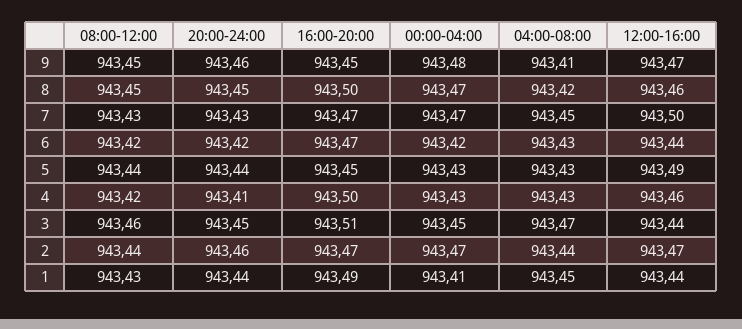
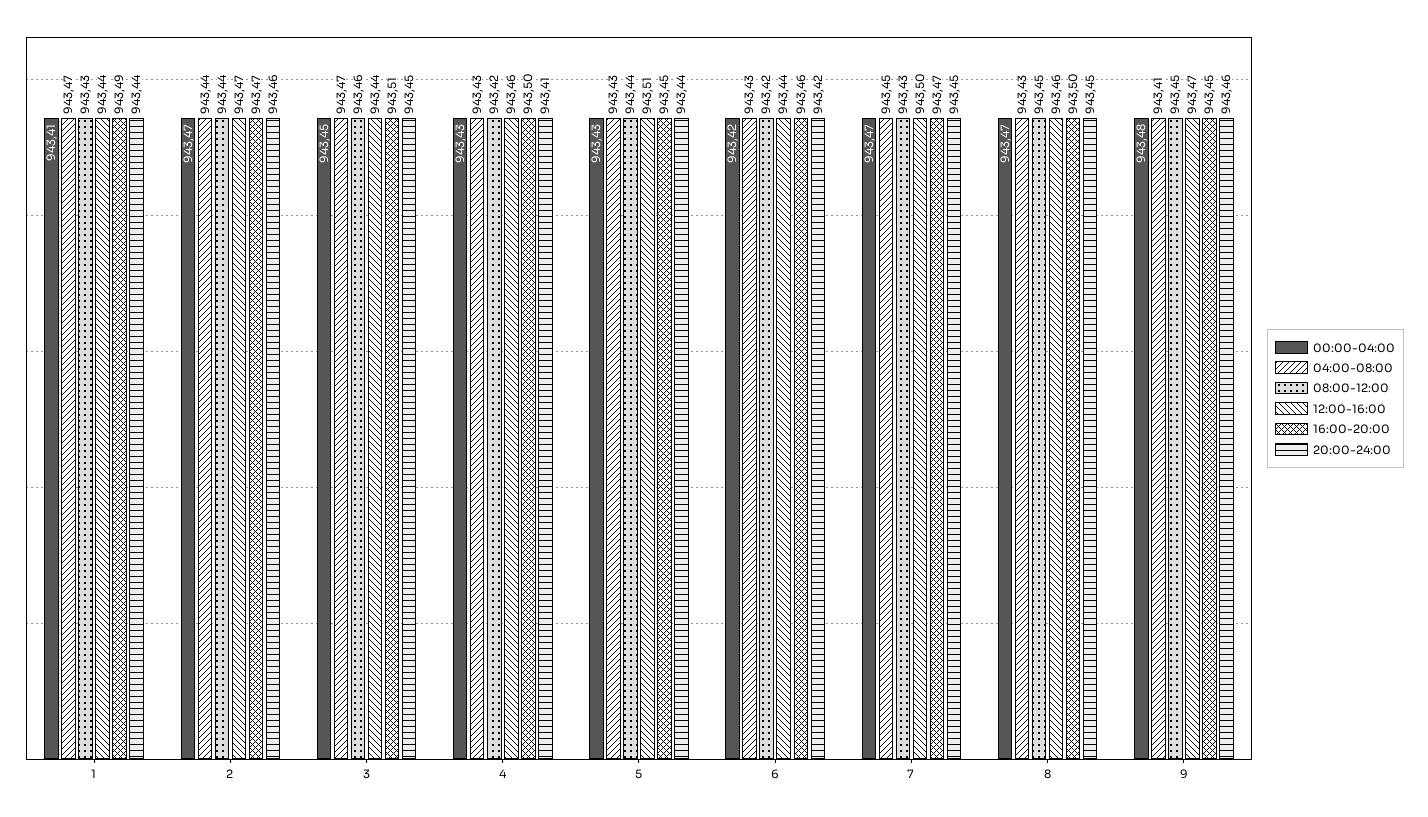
  {
    "08:00-12:00": {
      "9": 943.45,
      "8": 943.45,
      "7": 943.43,
      "6": 943.42,
      "5": 943.44,
      "4": 943.42,
      "3": 943.46,
      "2": 943.44,
      "1": 943.43
    },
    "20:00-24:00": {
      "9": 943.46,
      "8": 943.45,
-     "7": 943.43,
+     "7": 943.45,
      "6": 943.42,
      "5": 943.44,
      "4": 943.41,
      "3": 943.45,
      "2": 943.46,
      "1": 943.44
    },
    "16:00-20:00": {
      "9": 943.45,
      "8": 943.5,
      "7": 943.47,
-     "6": 943.47,
+     "6": 943.46,
      "5": 943.45,
      "4": 943.5,
      "3": 943.51,
      "2": 943.47,
      "1": 943.49
    },
    "00:00-04:00": {
      "9": 943.48,
      "8": 943.47,
      "7": 943.47,
      "6": 943.42,
      "5": 943.43,
      "4": 943.43,
      "3": 943.45,
      "2": 943.47,
      "1": 943.41
    },
    "04:00-08:00": {
      "9": 943.41,
-     "8": 943.42,
+     "8": 943.43,
      "7": 943.45,
      "6": 943.43,
      "5": 943.43,
      "4": 943.43,
      "3": 943.47,
      "2": 943.44,
-     "1": 943.45
+     "1": 943.47
    },
    "12:00-16:00": {
      "9": 943.47,
      "8": 943.46,
      "7": 943.5,
      "6": 943.44,
-     "5": 943.49,
+     "5": 943.51,
      "4": 943.46,
      "3": 943.44,
      "2": 943.47,
      "1": 943.44
    }
  }

